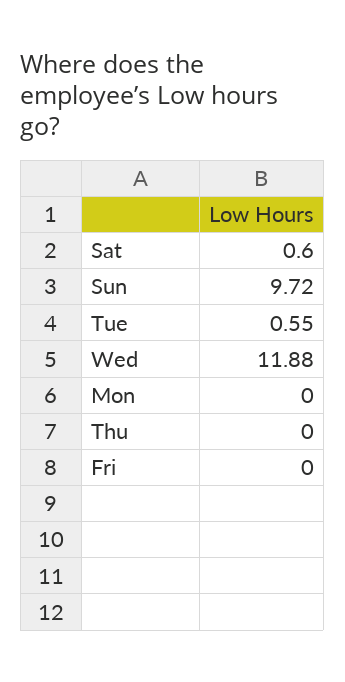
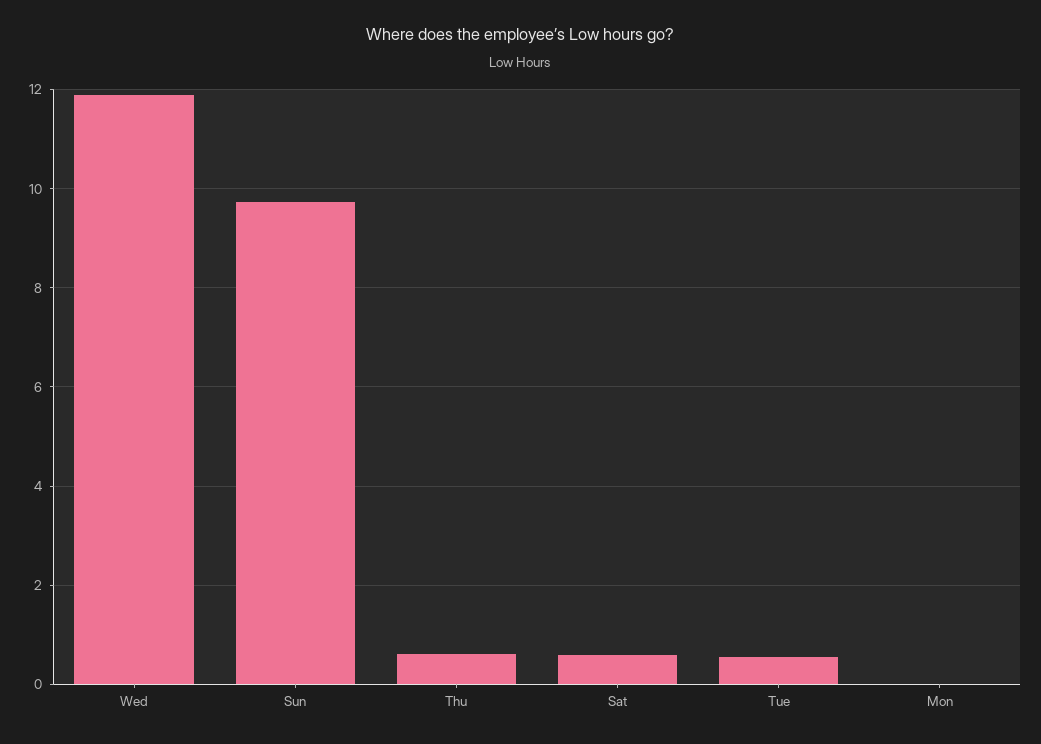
  {
    "Sat": 0.6,
    "Sun": 9.72,
    "Tue": 0.55,
    "Wed": 11.88,
    "Mon": 0,
-   "Thu": 0,
+   "Thu": 0.6
-   "Fri": 0
  }

